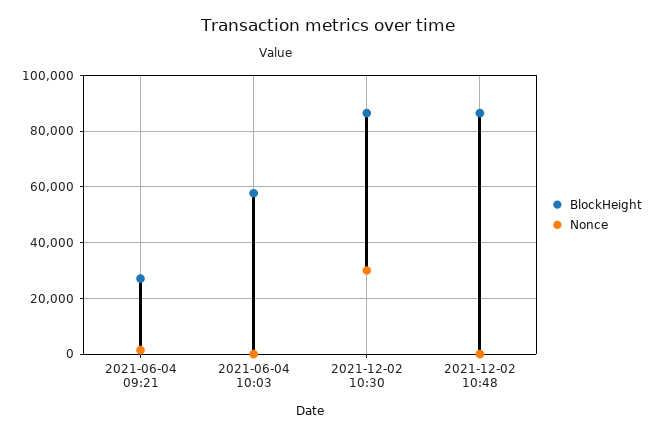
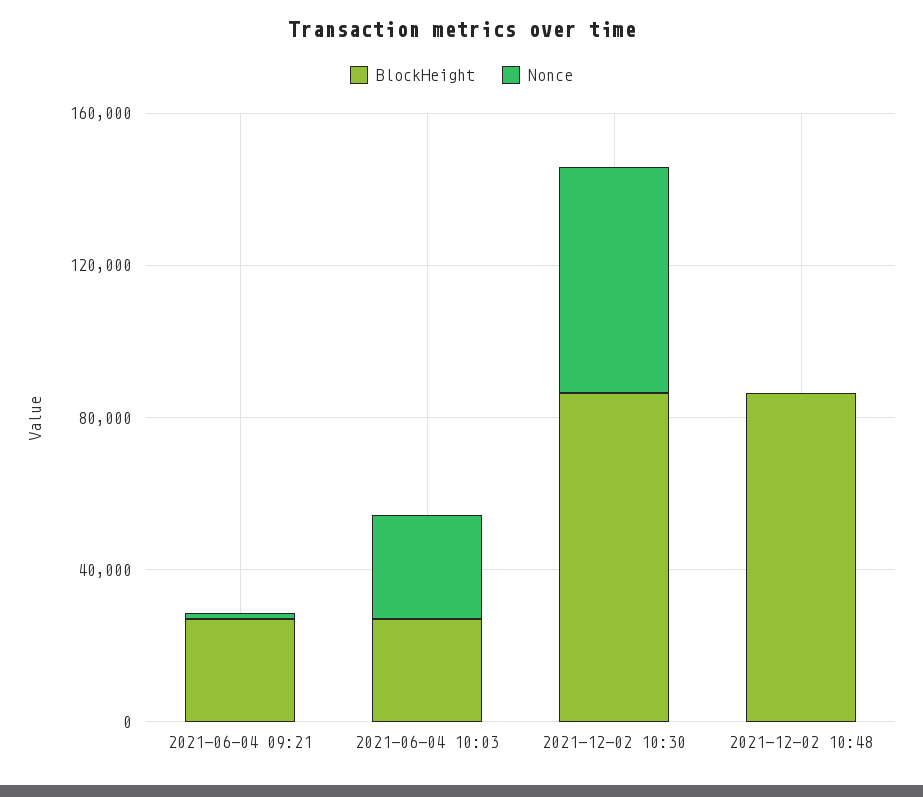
  {
    "BlockHeight": {
      "2021-06-04 09:21": 27500,
-     "2021-06-04 10:03": 57500,
+     "2021-06-04 10:03": 30000,
      "2021-12-02 10:30": 87500,
      "2021-12-02 10:48": 87500
    },
    "Nonce": {
      "2021-06-04 09:21": 2500,
-     "2021-06-04 10:03": 0,
+     "2021-06-04 10:03": 30000,
-     "2021-12-02 10:30": 30000,
+     "2021-12-02 10:30": 60000,
      "2021-12-02 10:48": 0
    }
  }

